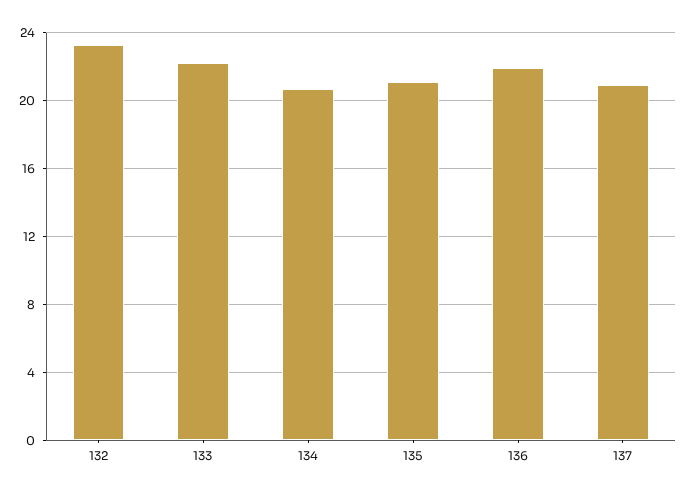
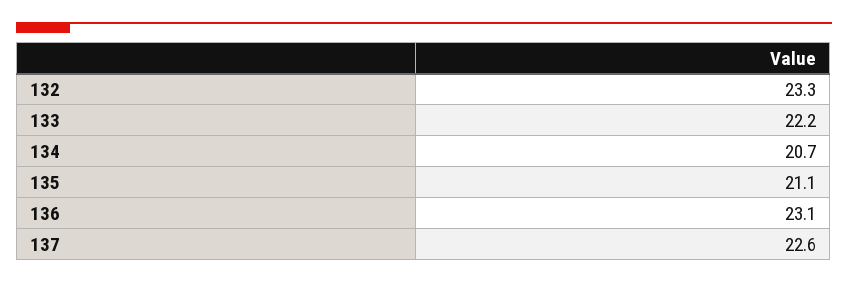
  {
    "132": 23.3,
    "133": 22.2,
    "134": 20.7,
    "135": 21.1,
-   "136": 22,
+   "136": 23.1,
-   "137": 21
+   "137": 22.6
  }

